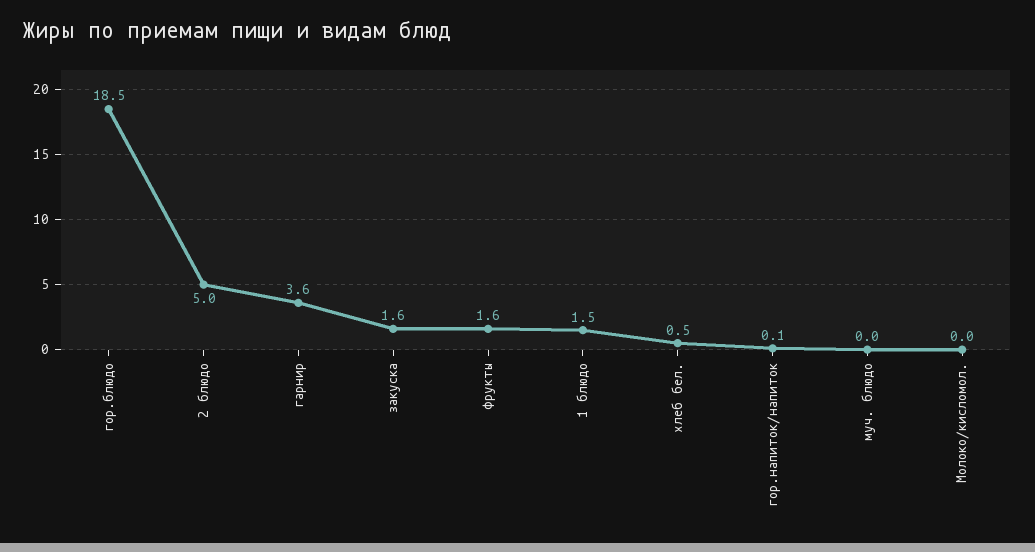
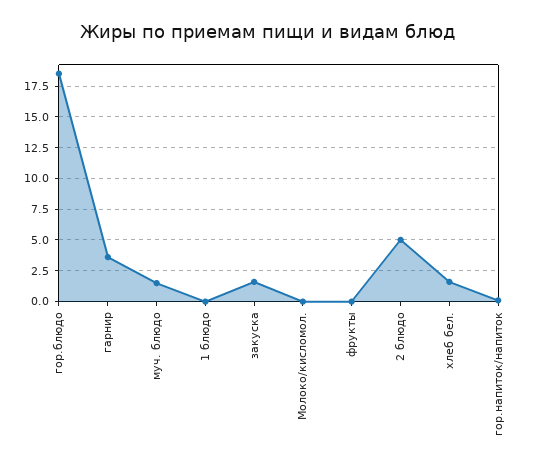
  {
    "гор.блюдо": 18.5,
    "2 блюдо": 5,
    "гарнир": 3.6,
    "закуска": 1.6,
-   "фрукты": 1.6,
+   "фрукты": 0,
-   "1 блюдо": 1.5,
+   "1 блюдо": 0,
-   "хлеб бел.": 0.5,
+   "хлеб бел.": 1.5,
    "гор.напиток/напиток": 0.1,
-   "муч. блюдо": 0,
+   "муч. блюдо": 1.5,
    "Молоко/кисломол.": 0
  }

